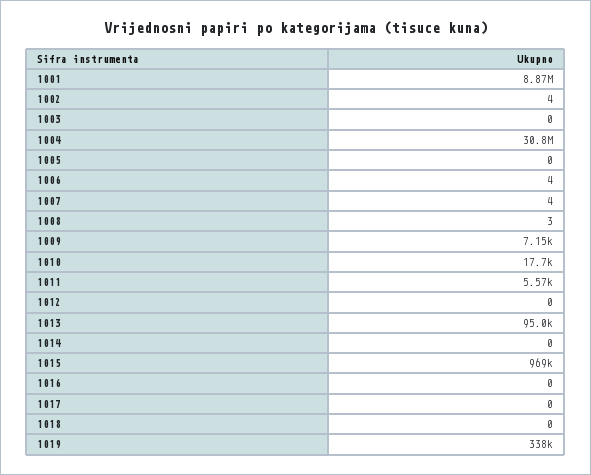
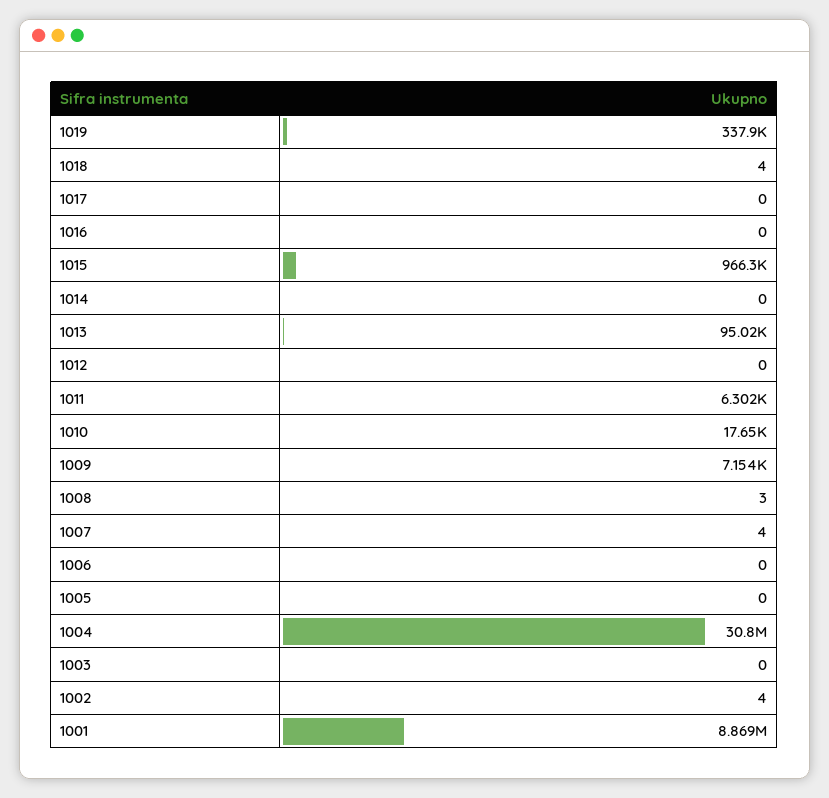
  {
    "1001": 8869000,
    "1002": 4,
    "1003": 0,
    "1004": 30800000,
    "1005": 0,
-   "1006": 4,
+   "1006": 0,
    "1007": 4,
    "1008": 3,
    "1009": 7154,
    "1010": 17650,
-   "1011": 5570,
+   "1011": 6302,
    "1012": 0,
    "1013": 95020,
    "1014": 0,
-   "1015": 969000,
+   "1015": 966300,
    "1016": 0,
    "1017": 0,
-   "1018": 0,
+   "1018": 4,
    "1019": 337900
  }

